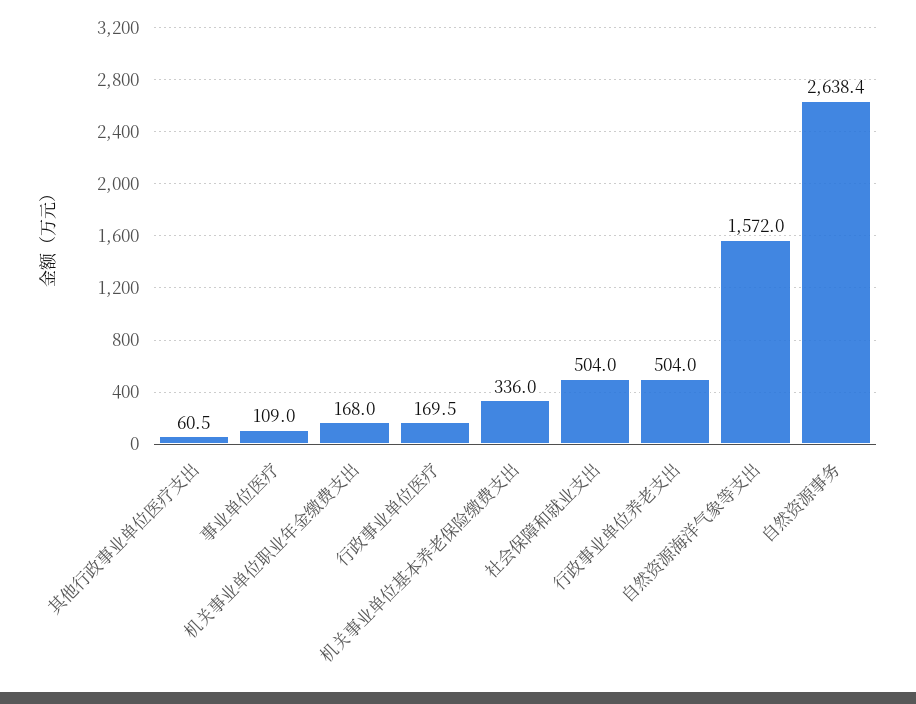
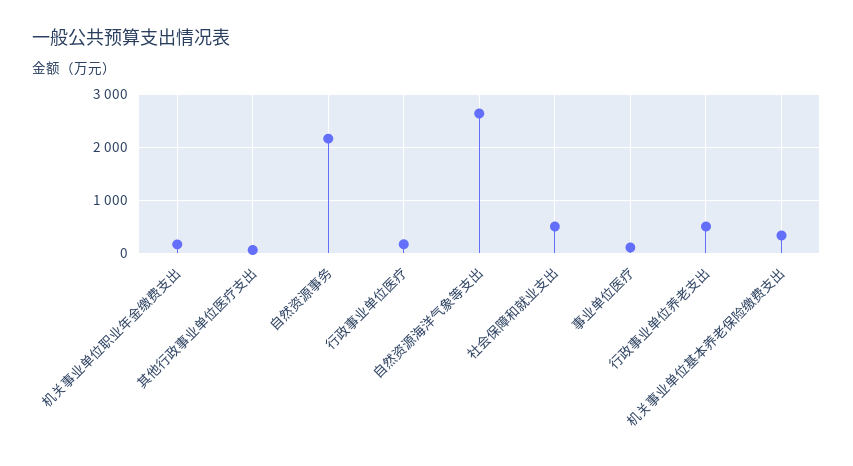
  {
    "其他行政事业单位医疗支出": 60.5,
    "事业单位医疗": 109,
    "机关事业单位职业年金缴费支出": 168,
    "行政事业单位医疗": 169.5,
    "机关事业单位基本养老保险缴费支出": 336,
    "社会保障和就业支出": 504,
    "行政事业单位养老支出": 504,
-   "自然资源海洋气象等支出": 1572,
+   "自然资源海洋气象等支出": 2600,
-   "自然资源事务": 2638.4
+   "自然资源事务": 2200
  }

